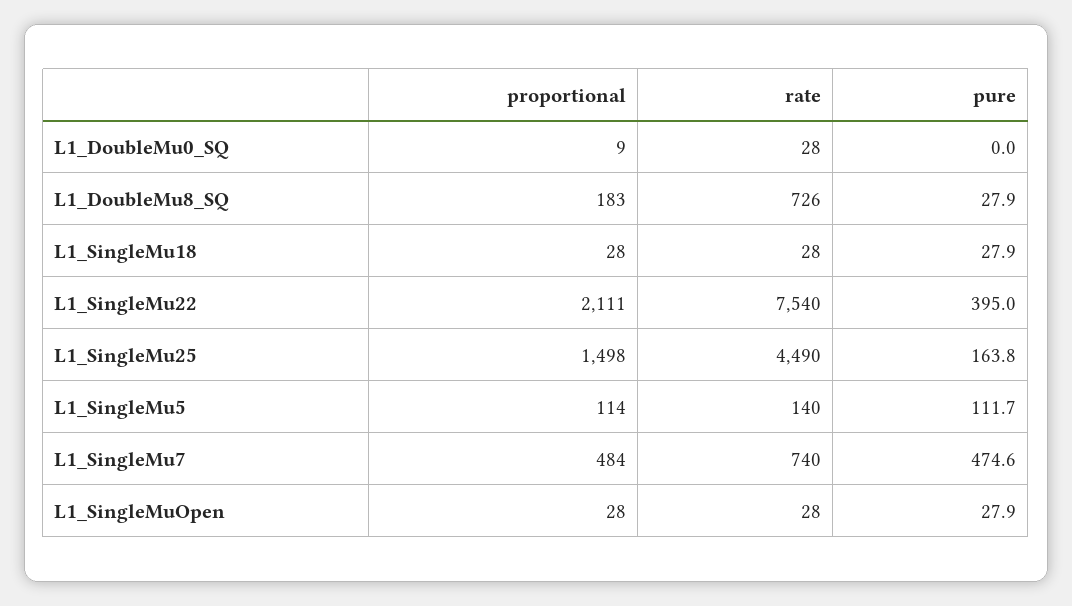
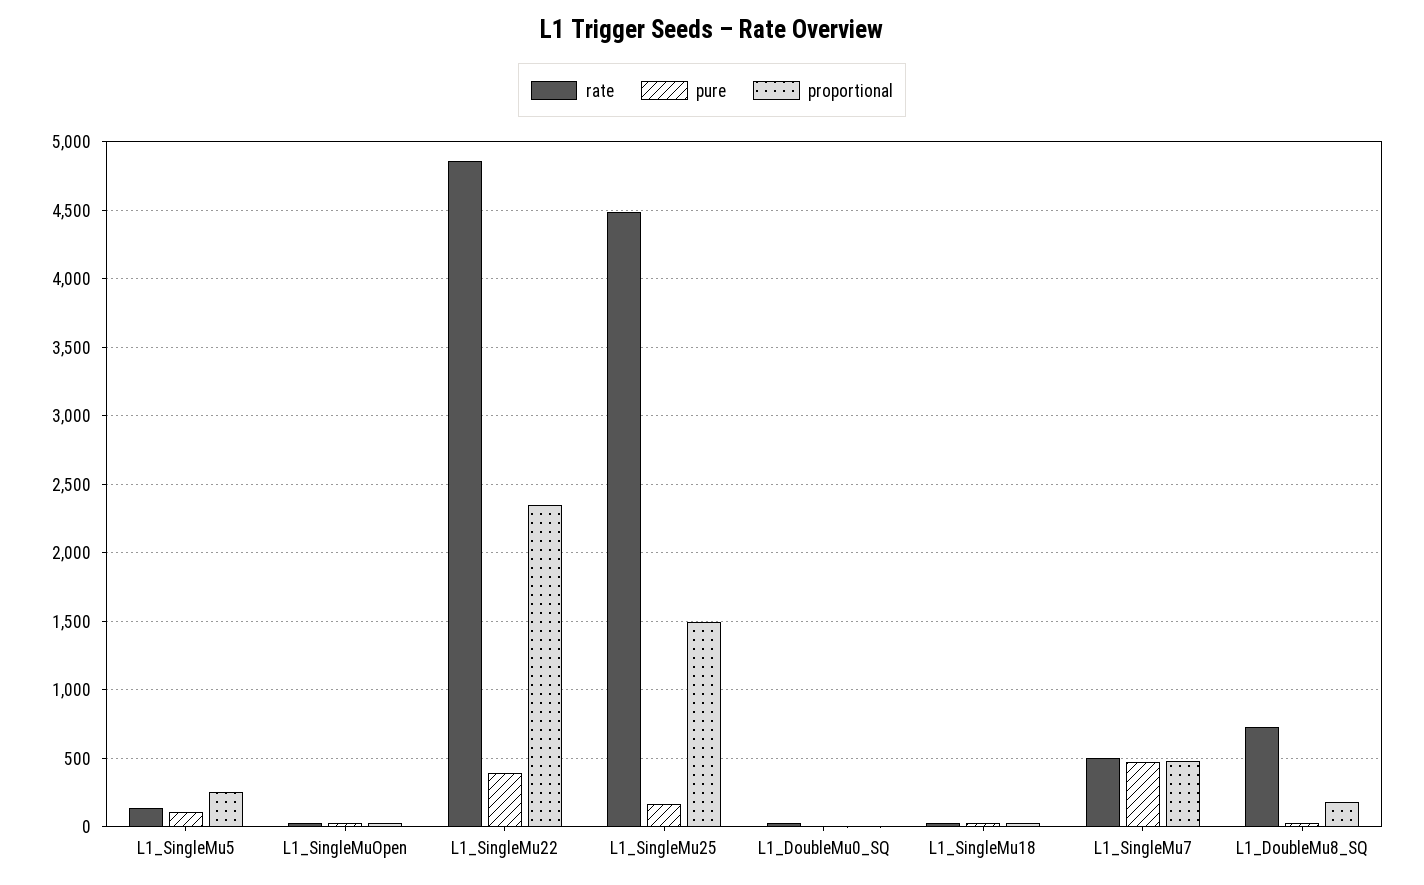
  {
    "proportional": {
      "L1_DoubleMu0_SQ": 9,
      "L1_DoubleMu8_SQ": 183,
      "L1_SingleMu18": 28,
-     "L1_SingleMu22": 2111,
+     "L1_SingleMu22": 2350,
      "L1_SingleMu25": 1498,
-     "L1_SingleMu5": 114,
+     "L1_SingleMu5": 250,
      "L1_SingleMu7": 484,
      "L1_SingleMuOpen": 28
    },
    "rate": {
      "L1_DoubleMu0_SQ": 28,
      "L1_DoubleMu8_SQ": 726,
      "L1_SingleMu18": 28,
-     "L1_SingleMu22": 7540,
+     "L1_SingleMu22": 4850,
      "L1_SingleMu25": 4490,
      "L1_SingleMu5": 140,
-     "L1_SingleMu7": 740,
+     "L1_SingleMu7": 500,
      "L1_SingleMuOpen": 28
    },
    "pure": {
      "L1_DoubleMu0_SQ": 0,
      "L1_DoubleMu8_SQ": 27.9,
      "L1_SingleMu18": 27.9,
      "L1_SingleMu22": 395,
      "L1_SingleMu25": 163.8,
      "L1_SingleMu5": 111.7,
      "L1_SingleMu7": 474.6,
      "L1_SingleMuOpen": 27.9
    }
  }

